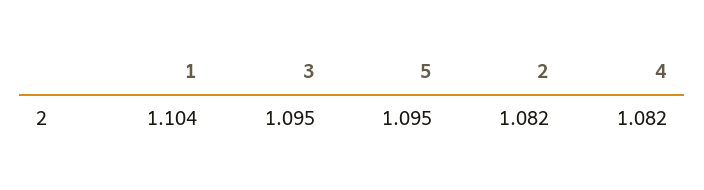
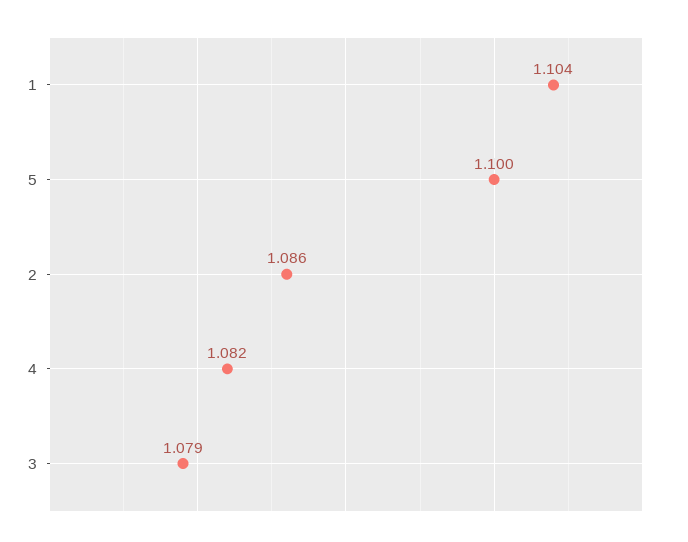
  {
    "1": 1.104,
-   "3": 1.095,
+   "3": 1.079,
-   "5": 1.095,
+   "5": 1.1,
-   "2": 1.082,
+   "2": 1.086,
    "4": 1.082
  }

